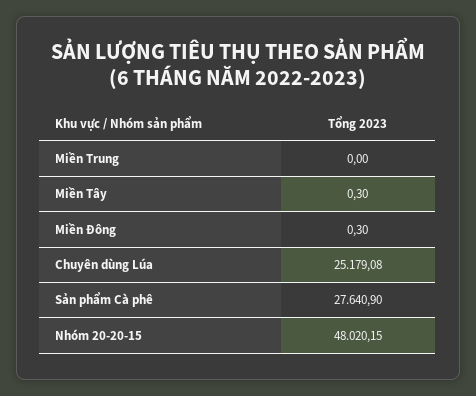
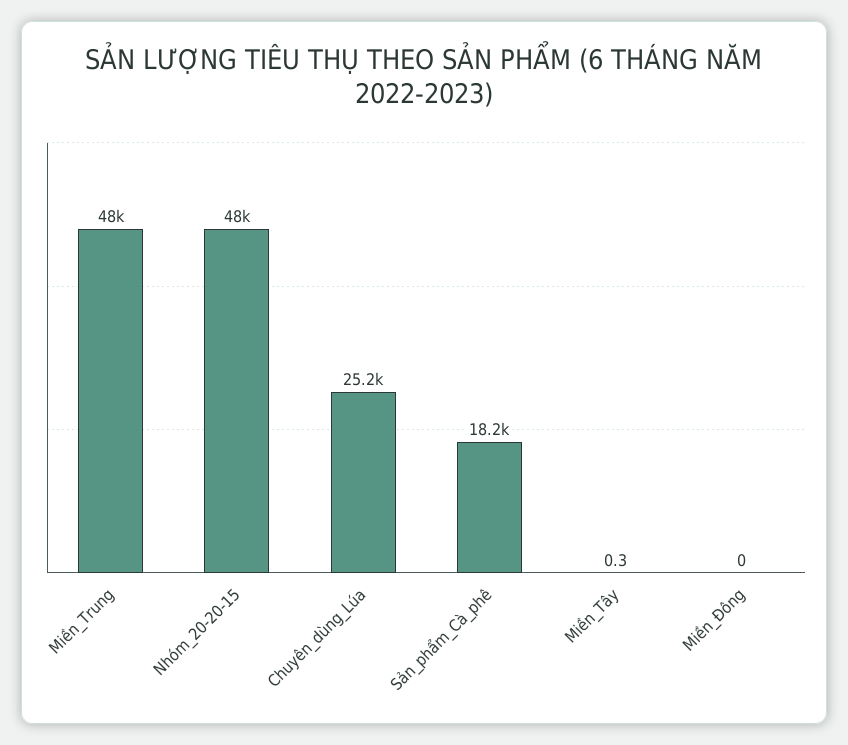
  {
-   "Miền Trung": 0,
+   "Miền Trung": 48000,
    "Miền Tây": 0.3,
-   "Miền Đông": 0.3,
+   "Miền Đông": 0,
    "Chuyên dùng Lúa": 25179.08,
-   "Sản phẩm Cà phê": 27640.9,
+   "Sản phẩm Cà phê": 18200,
    "Nhóm 20-20-15": 48020.15
  }

